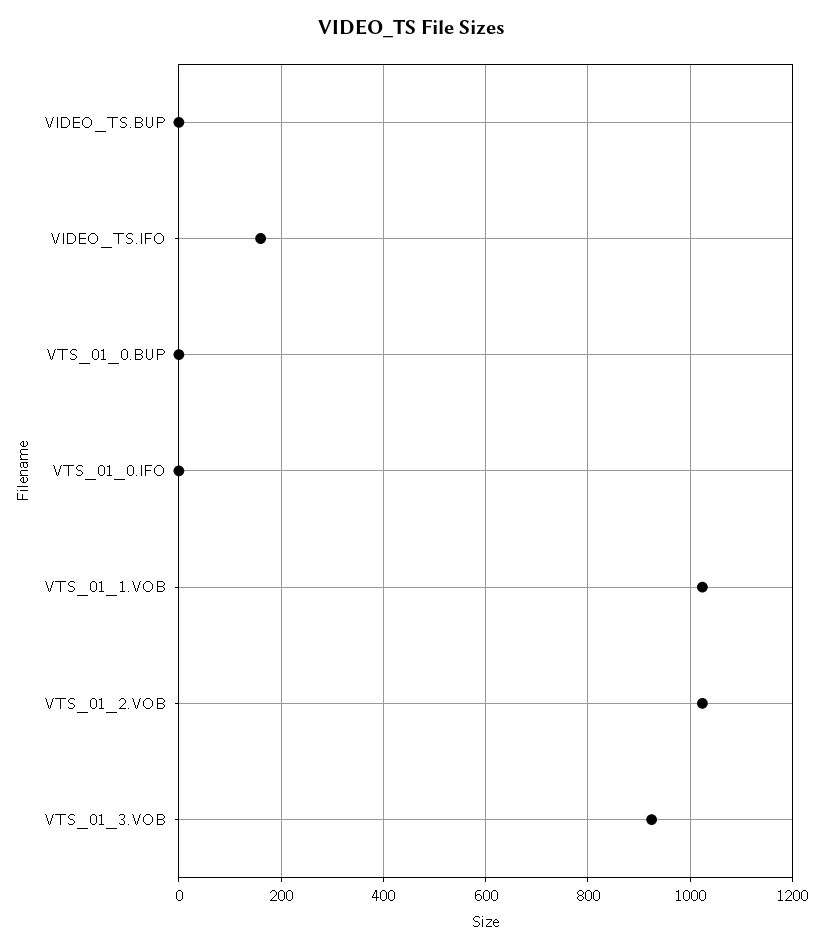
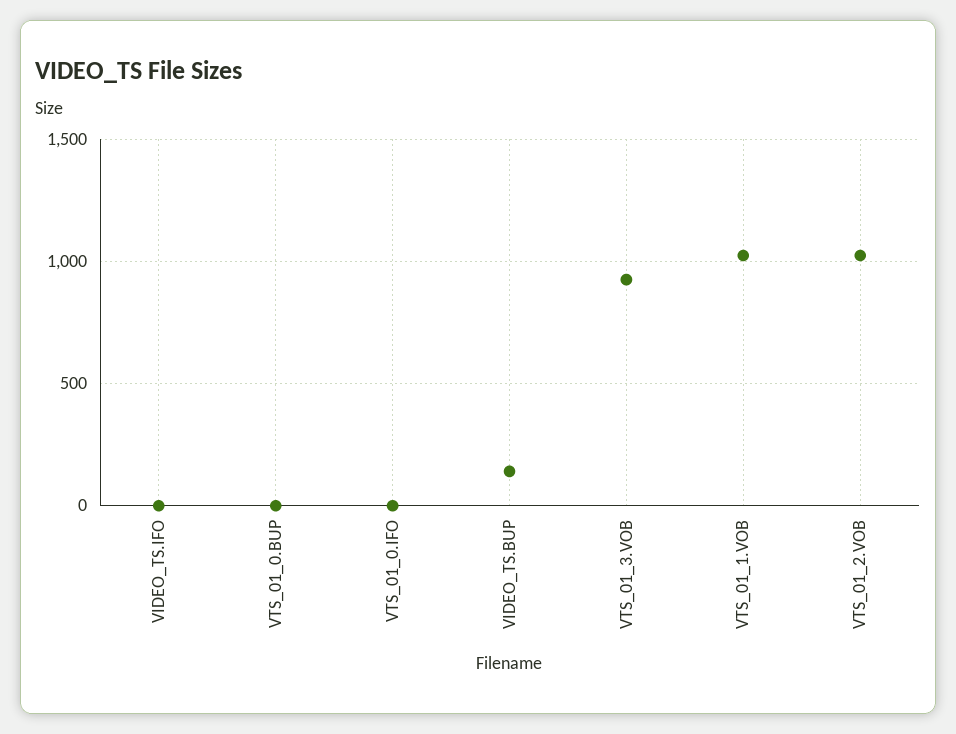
  {
-   "VIDEO_TS.BUP": 0,
+   "VIDEO_TS.BUP": 150,
-   "VIDEO_TS.IFO": 160,
+   "VIDEO_TS.IFO": 0,
    "VTS_01_0.BUP": 0,
    "VTS_01_0.IFO": 0,
    "VTS_01_1.VOB": 1020,
    "VTS_01_2.VOB": 1020,
    "VTS_01_3.VOB": 920
  }

